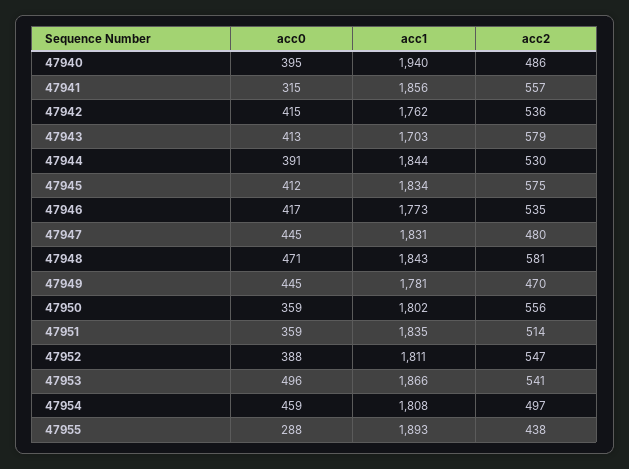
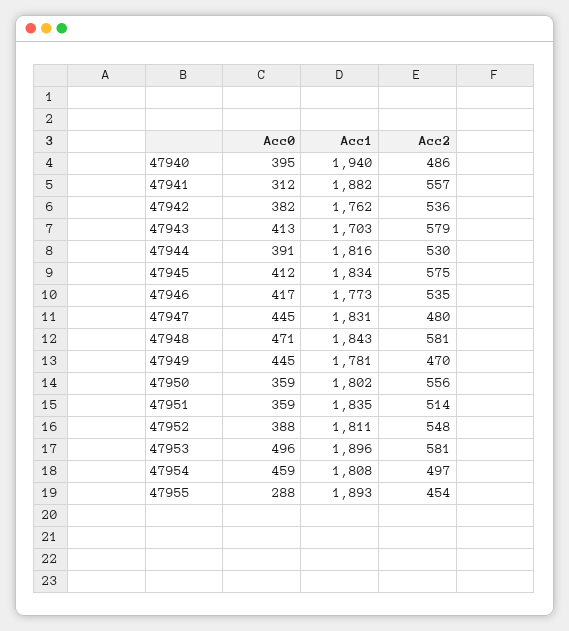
  {
    "acc0": {
      "47940": 395,
-     "47941": 315,
+     "47941": 312,
-     "47942": 415,
+     "47942": 382,
      "47943": 413,
      "47944": 391,
      "47945": 412,
      "47946": 417,
      "47947": 445,
      "47948": 471,
      "47949": 445,
      "47950": 359,
      "47951": 359,
      "47952": 388,
      "47953": 496,
      "47954": 459,
      "47955": 288
    },
    "acc1": {
      "47940": 1940,
-     "47941": 1856,
+     "47941": 1882,
      "47942": 1762,
      "47943": 1703,
-     "47944": 1844,
+     "47944": 1816,
      "47945": 1834,
      "47946": 1773,
      "47947": 1831,
      "47948": 1843,
      "47949": 1781,
      "47950": 1802,
      "47951": 1835,
      "47952": 1811,
-     "47953": 1866,
+     "47953": 1896,
      "47954": 1808,
      "47955": 1893
    },
    "acc2": {
      "47940": 486,
      "47941": 557,
      "47942": 536,
      "47943": 579,
      "47944": 530,
      "47945": 575,
      "47946": 535,
      "47947": 480,
      "47948": 581,
      "47949": 470,
      "47950": 556,
      "47951": 514,
-     "47952": 547,
+     "47952": 548,
-     "47953": 541,
+     "47953": 581,
      "47954": 497,
-     "47955": 438
+     "47955": 454
    }
  }

